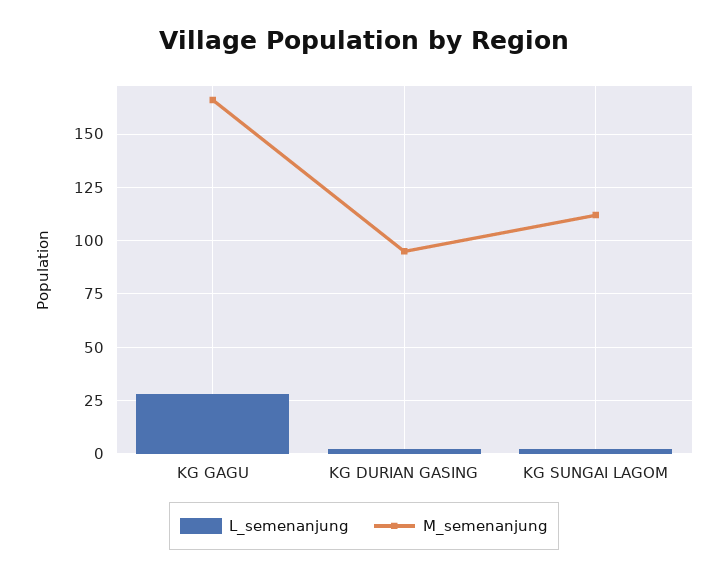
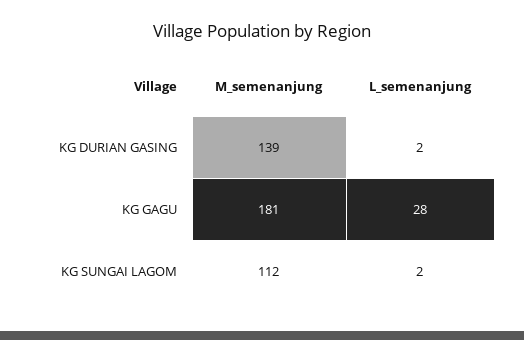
  {
    "L_semenanjung": {
      "KG GAGU": 28,
      "KG DURIAN GASING": 2,
      "KG SUNGAI LAGOM": 2
    },
    "M_semenanjung": {
-     "KG GAGU": 165,
+     "KG GAGU": 181,
-     "KG DURIAN GASING": 95,
+     "KG DURIAN GASING": 139,
      "KG SUNGAI LAGOM": 112
    }
  }

